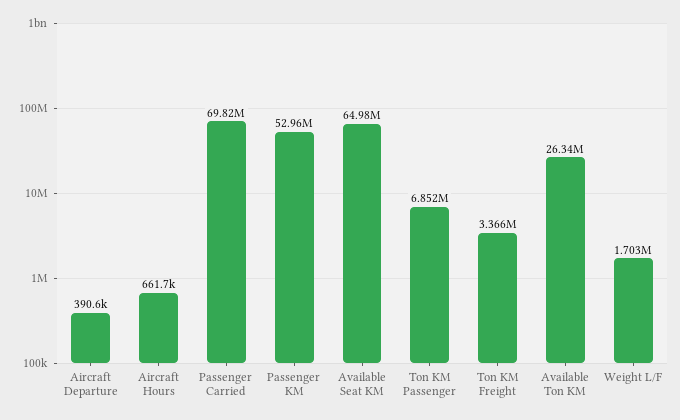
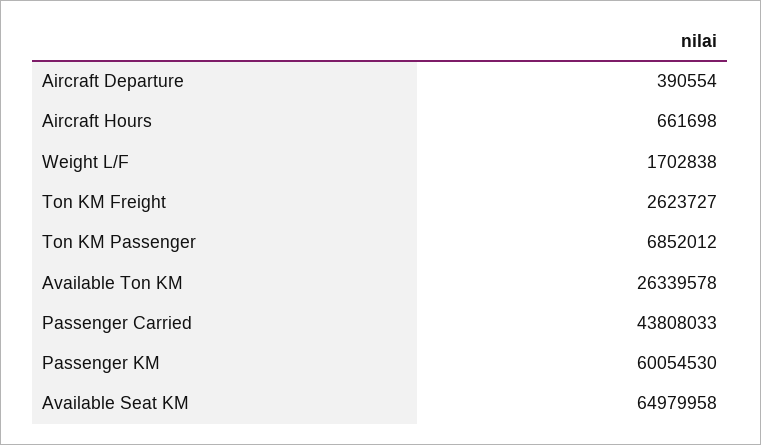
  {
    "Aircraft Departure": 390554,
    "Aircraft Hours": 661698,
-   "Passenger Carried": 69820000,
+   "Passenger Carried": 43808033,
-   "Passenger KM": 52960000,
+   "Passenger KM": 60054530,
    "Available Seat KM": 64979958,
    "Ton KM Passenger": 6852012,
-   "Ton KM Freight": 3366000,
+   "Ton KM Freight": 2623727,
    "Available Ton KM": 26339578,
    "Weight L/F": 1702838
  }

